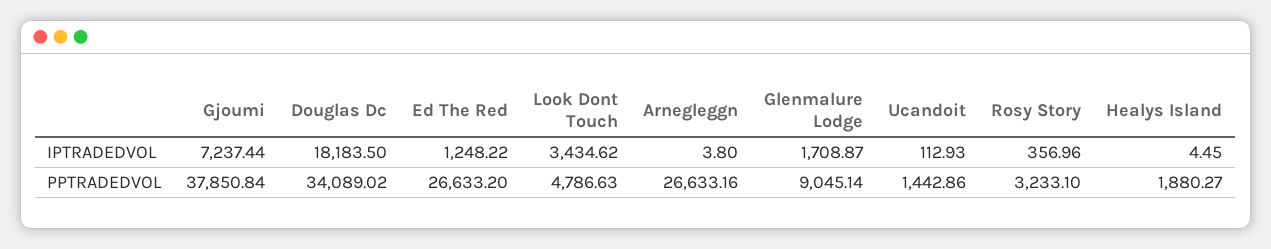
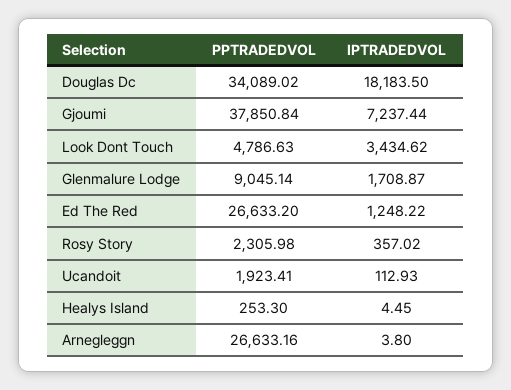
  {
    "Gjoumi": {
      "IPTRADEDVOL": 7237.44,
      "PPTRADEDVOL": 37850.84
    },
    "Douglas Dc": {
      "IPTRADEDVOL": 18183.5,
      "PPTRADEDVOL": 34089.02
    },
    "Ed The Red": {
      "IPTRADEDVOL": 1248.22,
      "PPTRADEDVOL": 26633.2
    },
    "Look Dont Touch": {
      "IPTRADEDVOL": 3434.62,
      "PPTRADEDVOL": 4786.63
    },
    "Arnegleggn": {
      "IPTRADEDVOL": 3.8,
      "PPTRADEDVOL": 26633.16
    },
    "Glenmalure Lodge": {
      "IPTRADEDVOL": 1708.87,
      "PPTRADEDVOL": 9045.14
    },
    "Ucandoit": {
      "IPTRADEDVOL": 112.93,
-     "PPTRADEDVOL": 1442.86
+     "PPTRADEDVOL": 1923.41
    },
    "Rosy Story": {
-     "IPTRADEDVOL": 356.96,
+     "IPTRADEDVOL": 357.02,
-     "PPTRADEDVOL": 3233.1
+     "PPTRADEDVOL": 2305.98
    },
    "Healys Island": {
      "IPTRADEDVOL": 4.45,
-     "PPTRADEDVOL": 1880.27
+     "PPTRADEDVOL": 253.3
    }
  }

